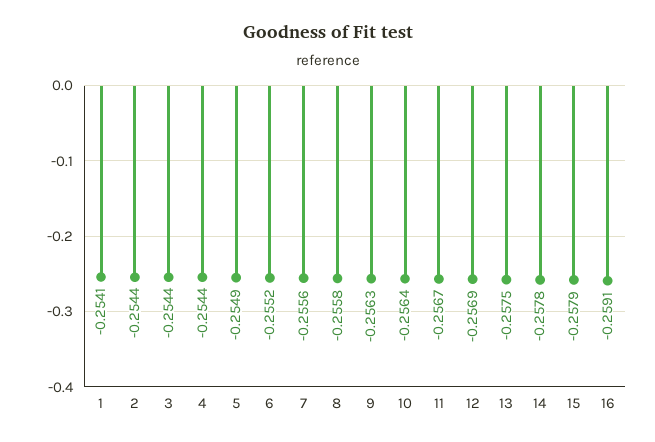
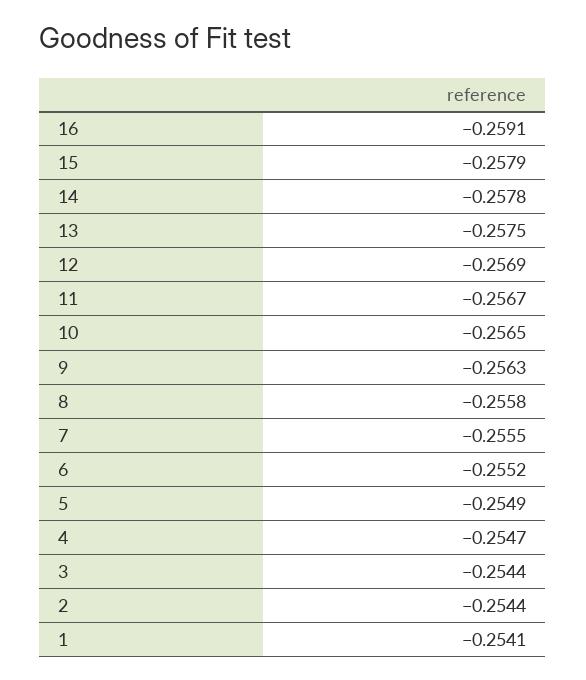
  {
    "1": -0.2541,
    "2": -0.2544,
    "3": -0.2544,
-   "4": -0.2544,
+   "4": -0.2547,
    "5": -0.2549,
    "6": -0.2552,
-   "7": -0.2556,
+   "7": -0.2555,
    "8": -0.2558,
    "9": -0.2563,
-   "10": -0.2564,
+   "10": -0.2565,
    "11": -0.2567,
    "12": -0.2569,
    "13": -0.2575,
    "14": -0.2578,
    "15": -0.2579,
    "16": -0.2591
  }

